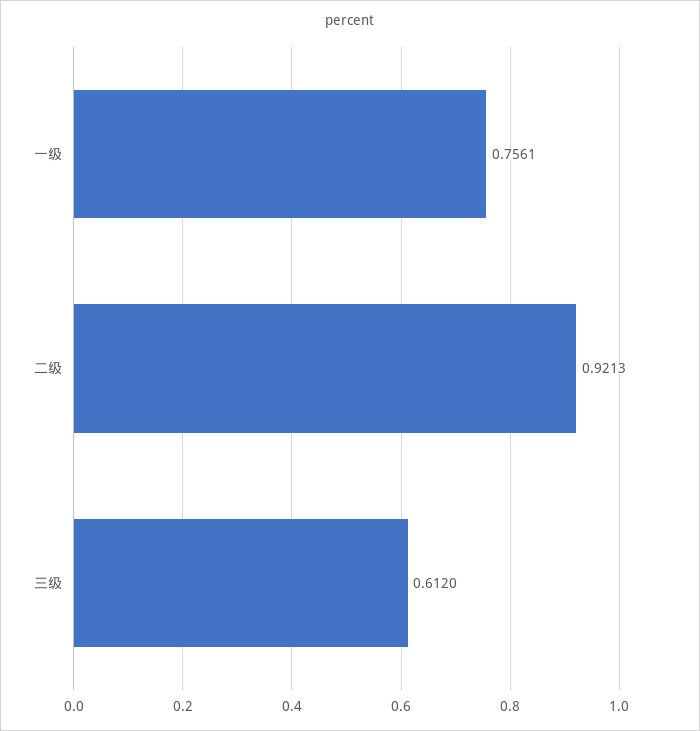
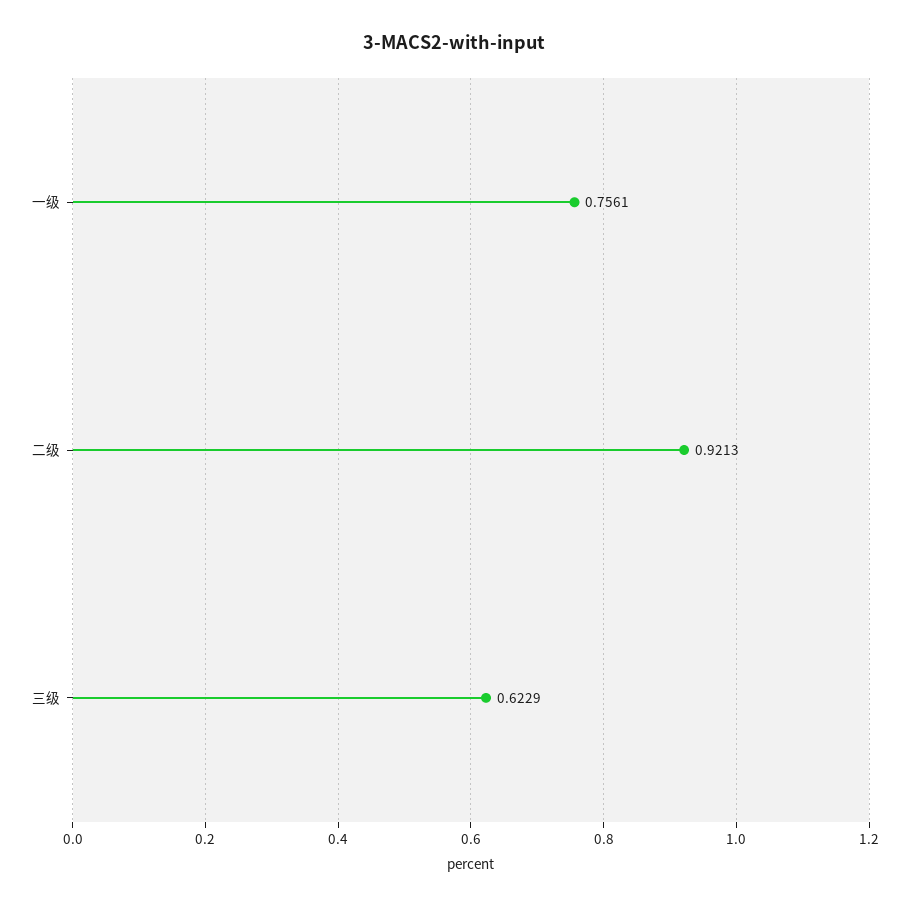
  {
    "一级": 0.7561,
    "二级": 0.9213,
-   "三级": 0.612
+   "三级": 0.6229
  }

